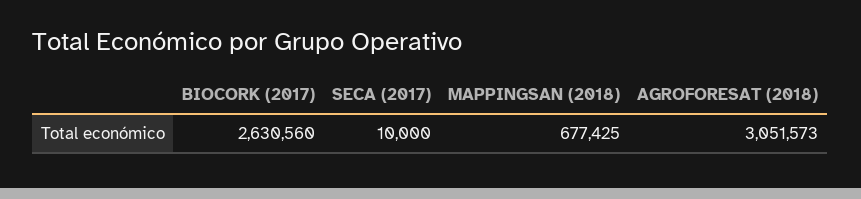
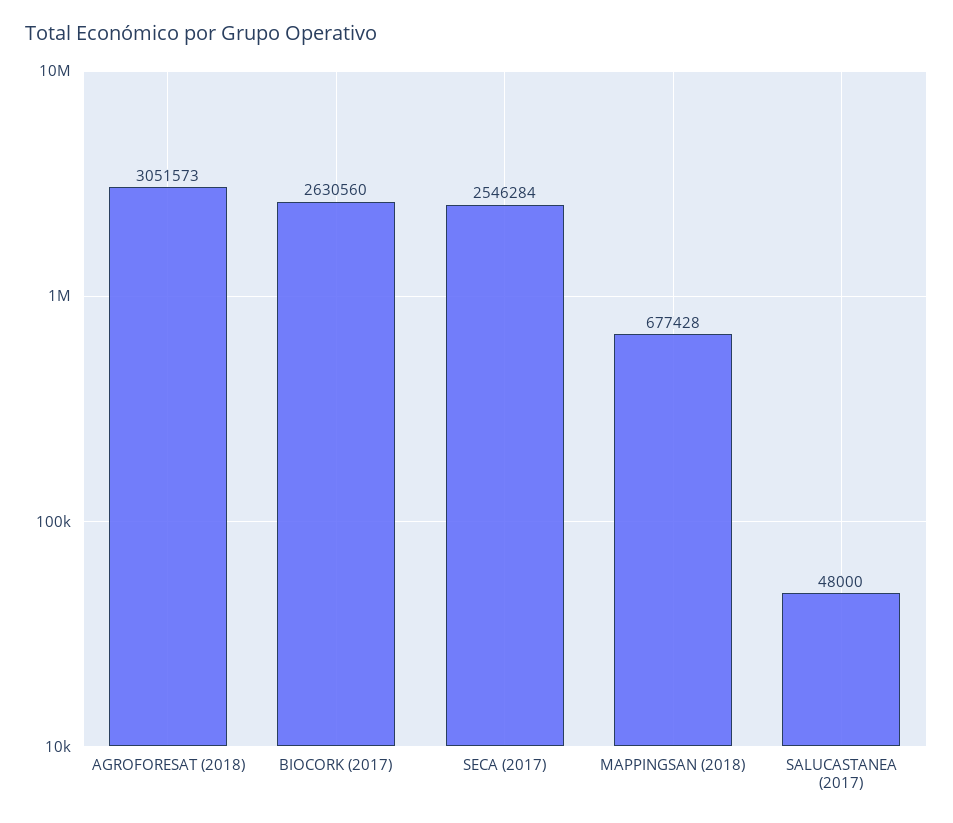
  {
    "BIOCORK (2017)": 2630560,
-   "SECA (2017)": 10000,
+   "SECA (2017)": 2546284,
-   "MAPPINGSAN (2018)": 677425,
+   "MAPPINGSAN (2018)": 677428,
-   "AGROFORESAT (2018)": 3051573
+   "AGROFORESAT (2018)": 3051573,
+   "SALUCASTANEA (2017)": 48000
  }

